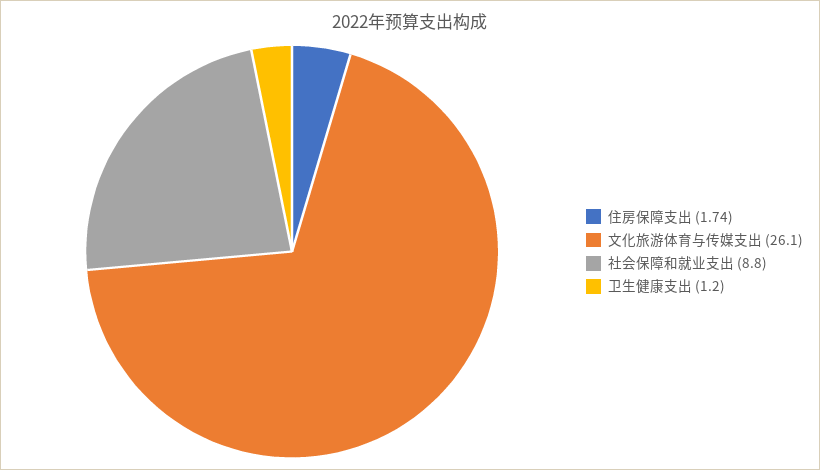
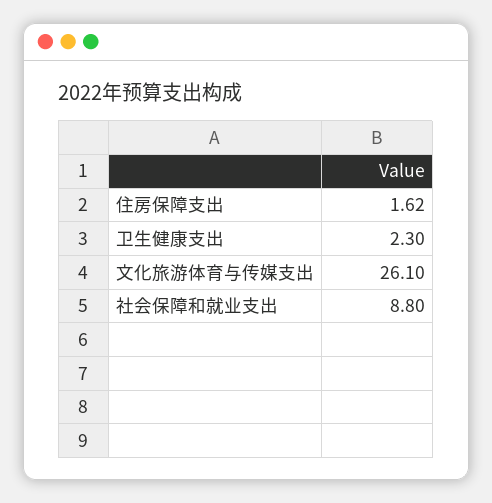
  {
-   "住房保障支出": 1.74,
+   "住房保障支出": 1.62,
    "文化旅游体育与传媒支出": 26.1,
    "社会保障和就业支出": 8.8,
-   "卫生健康支出": 1.2
+   "卫生健康支出": 2.3
  }

